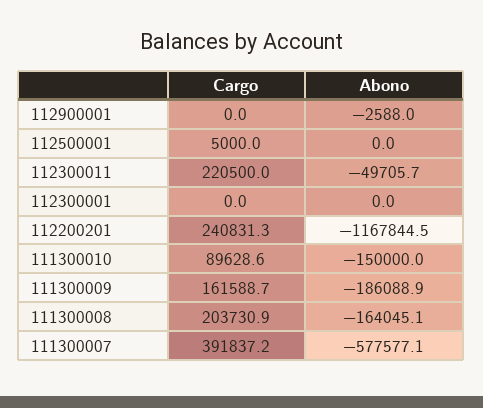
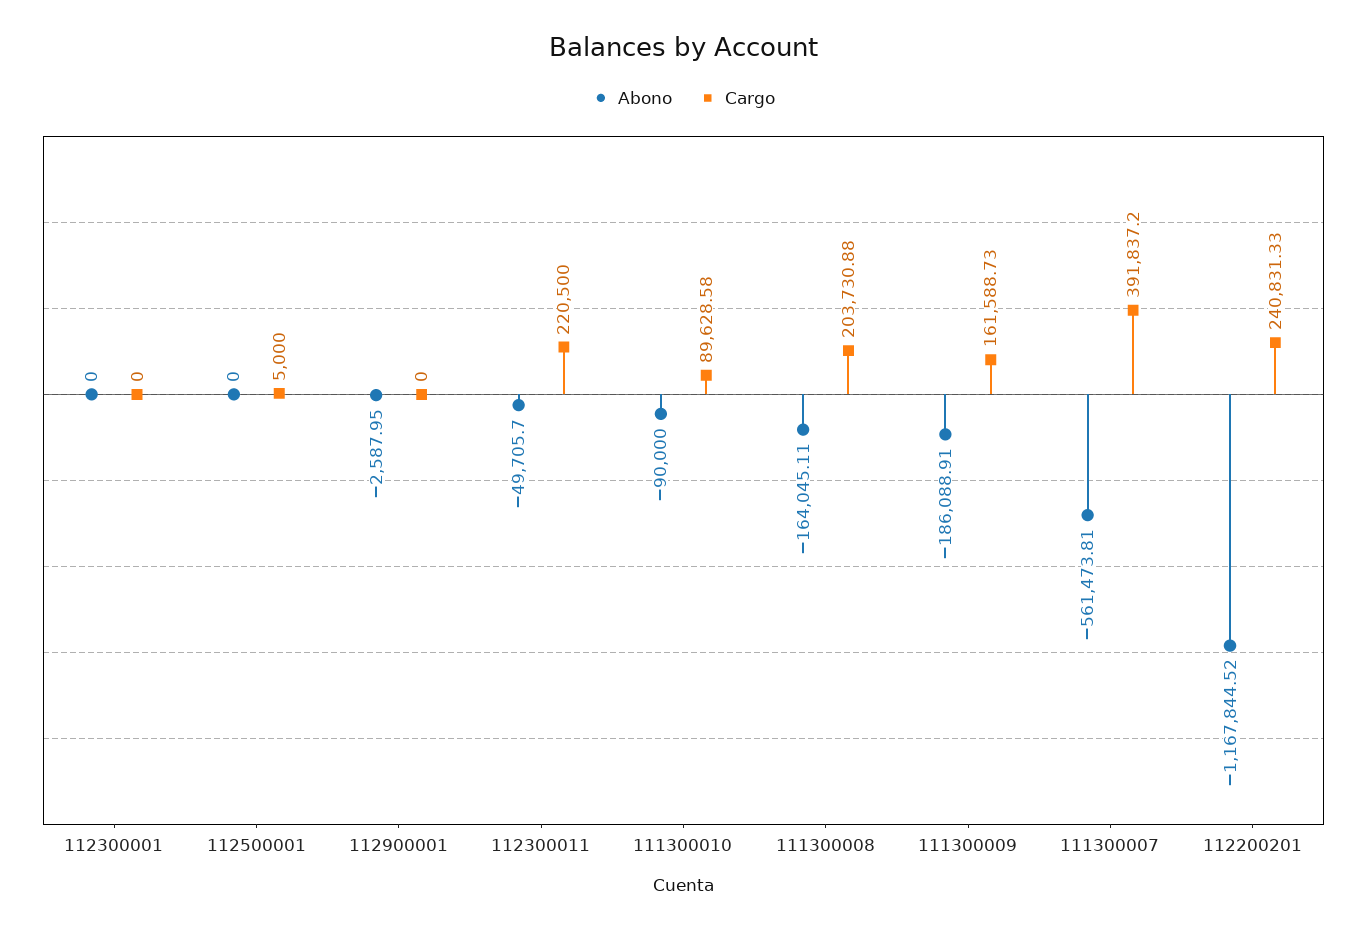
  {
    "Cargo": {
      "112900001": 0,
      "112500001": 5000,
      "112300011": 220500,
      "112300001": 0,
      "112200201": 240831.33,
      "111300010": 89628.58,
      "111300009": 161588.73,
      "111300008": 203730.88,
      "111300007": 391837.2
    },
    "Abono": {
      "112900001": -2587.95,
      "112500001": 0,
      "112300011": -49705.7,
      "112300001": 0,
      "112200201": -1167844.52,
-     "111300010": -150000,
+     "111300010": -90000,
      "111300009": -186088.91,
      "111300008": -164045.11,
-     "111300007": -577577.1
+     "111300007": -561473.81
    }
  }

